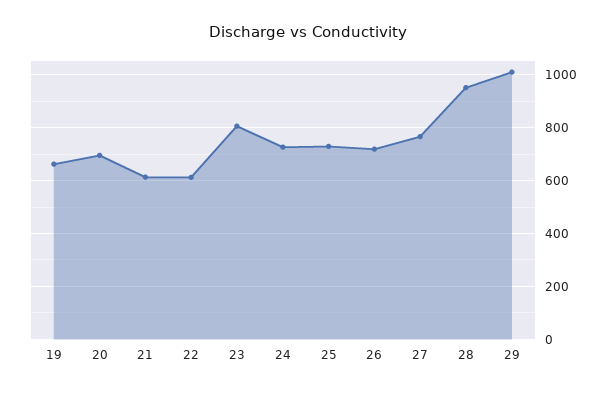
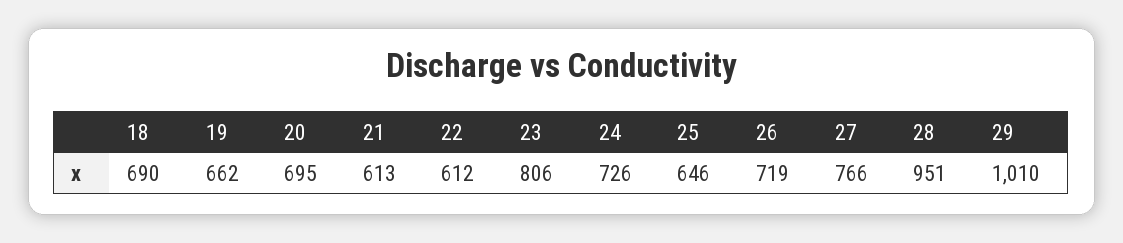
  {
    "19": 662,
    "20": 695,
    "21": 613,
    "22": 612,
    "23": 806,
    "24": 726,
-   "25": 725,
+   "25": 646,
    "26": 719,
    "27": 766,
    "28": 951,
-   "29": 1010
+   "29": 1010,
+   "18": 690
  }

